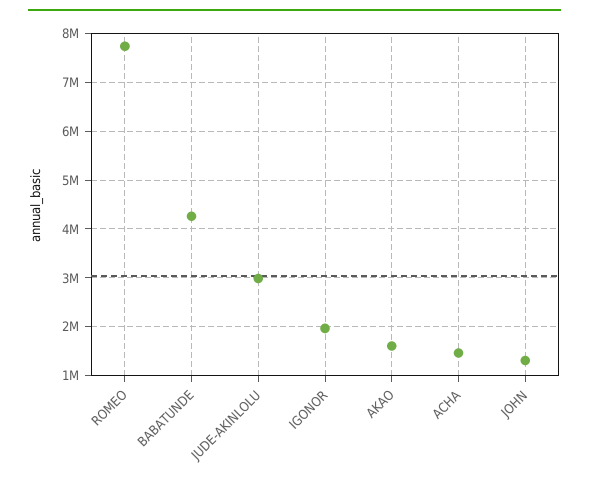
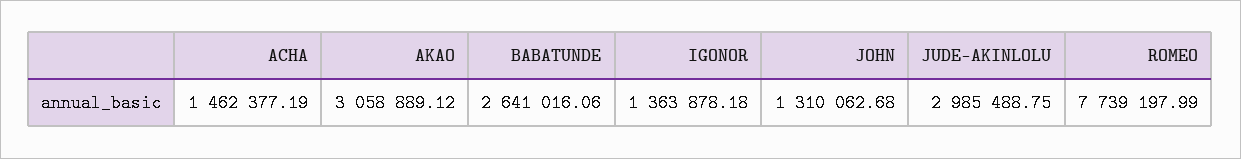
  {
    "ROMEO": 7739197.99,
-   "BABATUNDE": 4200000,
+   "BABATUNDE": 2641016.06,
    "JUDE-AKINLOLU": 2985488.75,
-   "IGONOR": 2000000,
+   "IGONOR": 1363878.18,
-   "AKAO": 1600000,
+   "AKAO": 3058889.12,
    "ACHA": 1462377.19,
    "JOHN": 1310062.68
  }

